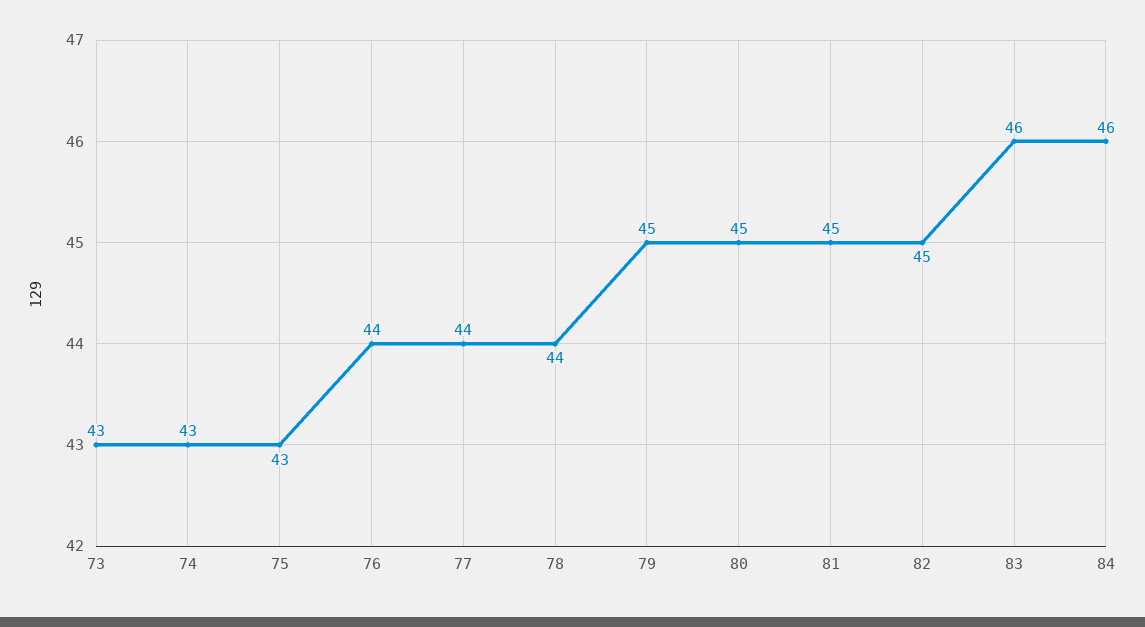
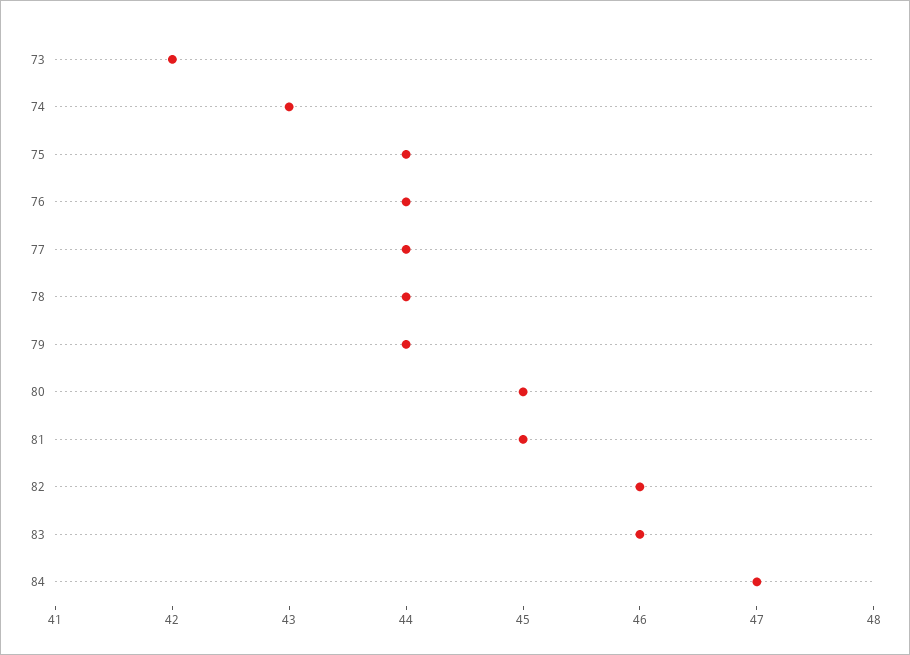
  {
-   "73": 43,
+   "73": 42,
    "74": 43,
-   "75": 43,
+   "75": 44,
    "76": 44,
    "77": 44,
    "78": 44,
-   "79": 45,
+   "79": 44,
    "80": 45,
    "81": 45,
-   "82": 45,
+   "82": 46,
    "83": 46,
-   "84": 46
+   "84": 47
  }

